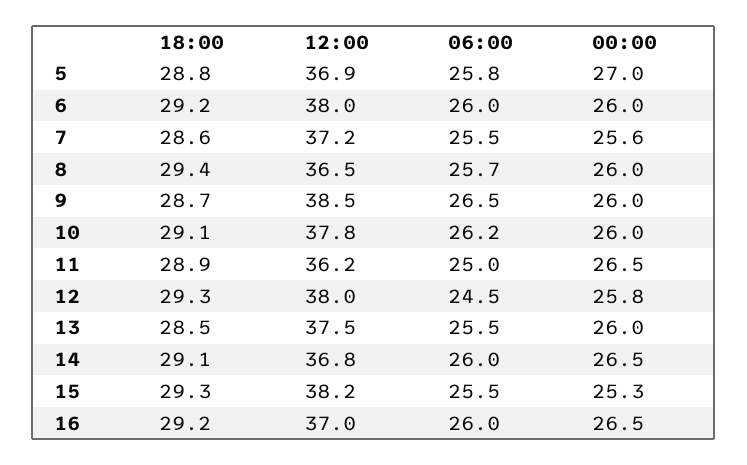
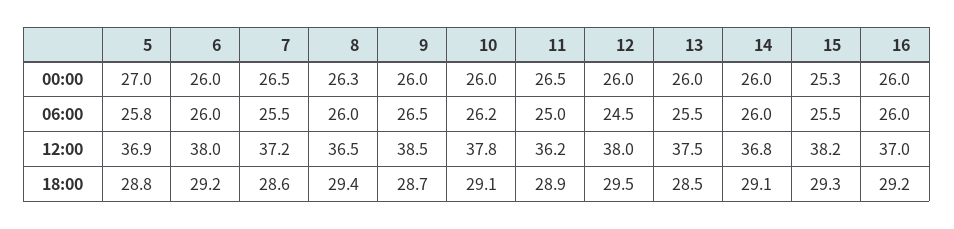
  {
    "18:00": {
      "5": 28.8,
      "6": 29.2,
      "7": 28.6,
      "8": 29.4,
      "9": 28.7,
      "10": 29.1,
      "11": 28.9,
-     "12": 29.3,
+     "12": 29.5,
      "13": 28.5,
      "14": 29.1,
      "15": 29.3,
      "16": 29.2
    },
    "12:00": {
      "5": 36.9,
      "6": 38,
      "7": 37.2,
      "8": 36.5,
      "9": 38.5,
      "10": 37.8,
      "11": 36.2,
      "12": 38,
      "13": 37.5,
      "14": 36.8,
      "15": 38.2,
      "16": 37
    },
    "06:00": {
      "5": 25.8,
      "6": 26,
      "7": 25.5,
-     "8": 25.7,
+     "8": 26,
      "9": 26.5,
      "10": 26.2,
      "11": 25,
      "12": 24.5,
      "13": 25.5,
      "14": 26,
      "15": 25.5,
      "16": 26
    },
    "00:00": {
      "5": 27,
      "6": 26,
-     "7": 25.6,
+     "7": 26.5,
-     "8": 26,
+     "8": 26.3,
      "9": 26,
      "10": 26,
      "11": 26.5,
-     "12": 25.8,
+     "12": 26,
      "13": 26,
-     "14": 26.5,
+     "14": 26,
      "15": 25.3,
-     "16": 26.5
+     "16": 26
    }
  }

